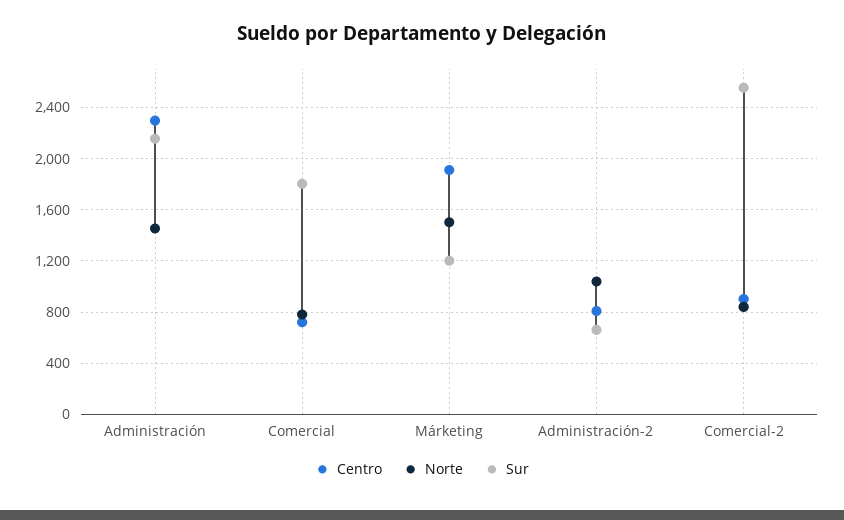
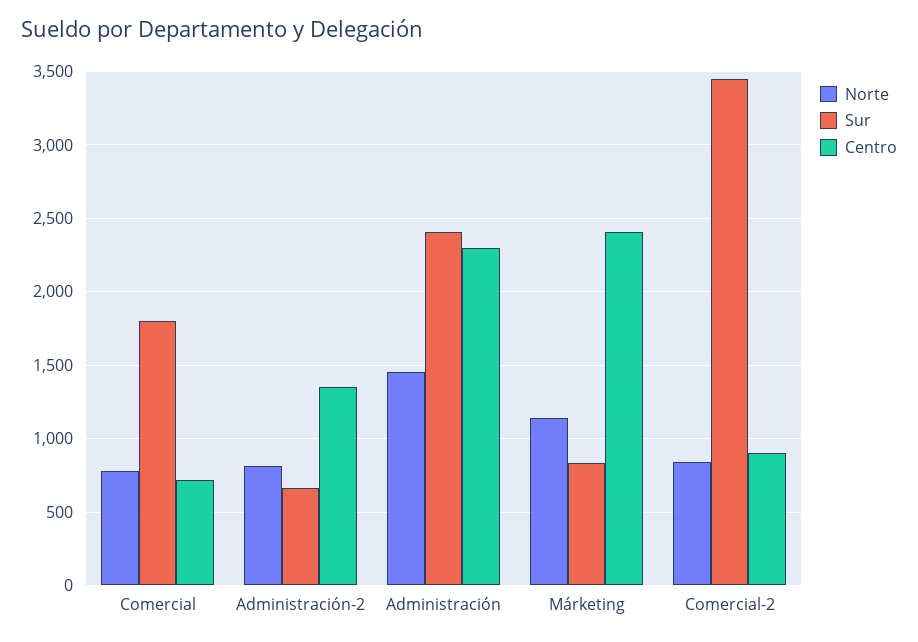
  {
    "Centro": {
      "Administración": 2300,
      "Comercial": 700,
-     "Márketing": 1900,
+     "Márketing": 2400,
-     "Administración-2": 800,
+     "Administración-2": 1350,
      "Comercial-2": 900
    },
    "Norte": {
      "Administración": 1450,
      "Comercial": 800,
-     "Márketing": 1500,
+     "Márketing": 1150,
-     "Administración-2": 1050,
+     "Administración-2": 800,
      "Comercial-2": 850
    },
    "Sur": {
-     "Administración": 2150,
+     "Administración": 2400,
      "Comercial": 1800,
-     "Márketing": 1200,
+     "Márketing": 850,
      "Administración-2": 650,
-     "Comercial-2": 2550
+     "Comercial-2": 3450
    }
  }

